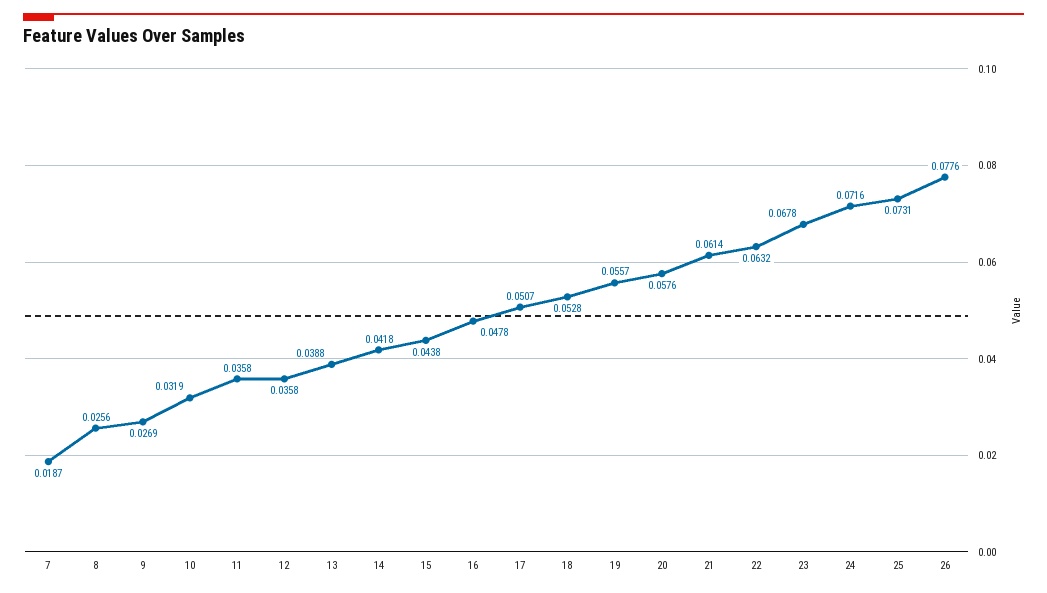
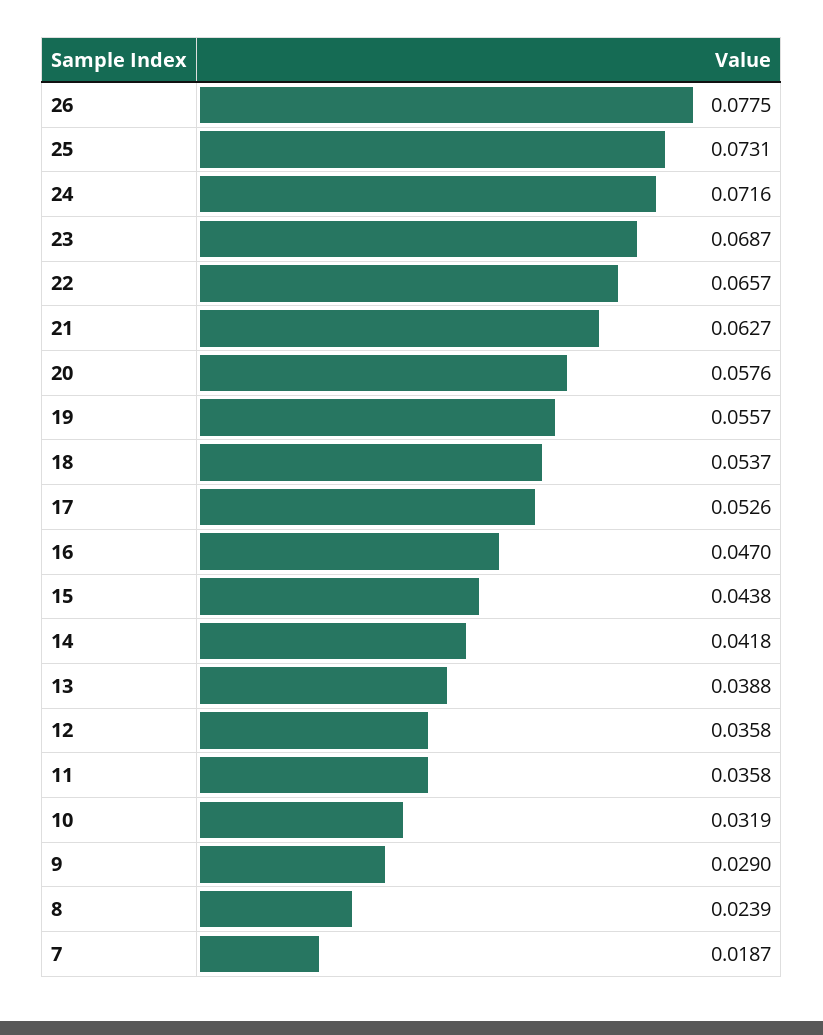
  {
    "7": 0.0187,
-   "8": 0.0256,
+   "8": 0.0239,
-   "9": 0.0269,
+   "9": 0.029,
    "10": 0.0319,
    "11": 0.0358,
    "12": 0.0358,
    "13": 0.0388,
    "14": 0.0418,
    "15": 0.0438,
-   "16": 0.0478,
+   "16": 0.047,
-   "17": 0.0507,
+   "17": 0.0526,
-   "18": 0.0528,
+   "18": 0.0537,
    "19": 0.0557,
    "20": 0.0576,
-   "21": 0.0614,
+   "21": 0.0627,
-   "22": 0.0632,
+   "22": 0.0657,
-   "23": 0.0678,
+   "23": 0.0687,
    "24": 0.0716,
    "25": 0.0731,
-   "26": 0.0776
+   "26": 0.0775
  }

